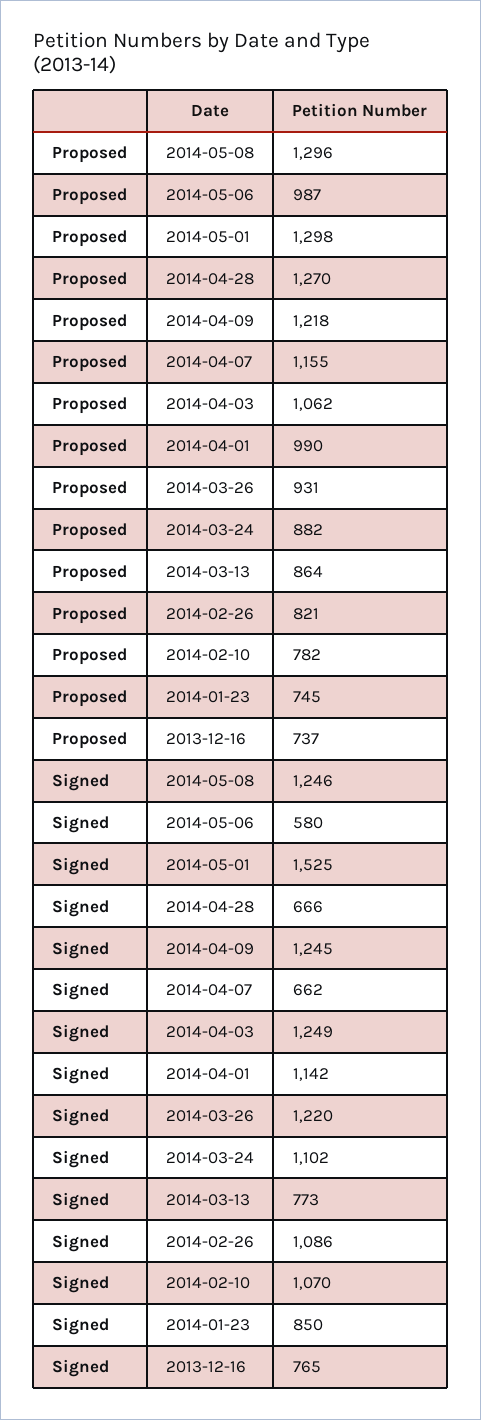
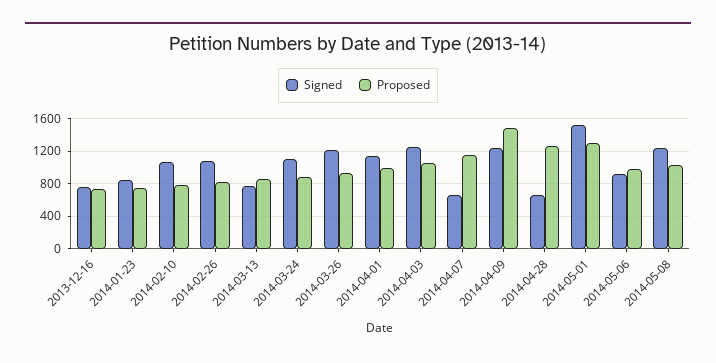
  {
    "Proposed": {
-     "2014-05-08": 1296,
+     "2014-05-08": 1000,
      "2014-05-06": 987,
      "2014-05-01": 1298,
      "2014-04-28": 1270,
-     "2014-04-09": 1218,
+     "2014-04-09": 1500,
      "2014-04-07": 1155,
      "2014-04-03": 1062,
      "2014-04-01": 990,
      "2014-03-26": 931,
      "2014-03-24": 882,
      "2014-03-13": 864,
      "2014-02-26": 821,
      "2014-02-10": 782,
      "2014-01-23": 745,
      "2013-12-16": 737
    },
    "Signed": {
      "2014-05-08": 1246,
-     "2014-05-06": 580,
+     "2014-05-06": 900,
      "2014-05-01": 1525,
      "2014-04-28": 666,
      "2014-04-09": 1245,
      "2014-04-07": 662,
      "2014-04-03": 1249,
      "2014-04-01": 1142,
      "2014-03-26": 1220,
      "2014-03-24": 1102,
      "2014-03-13": 773,
      "2014-02-26": 1086,
      "2014-02-10": 1070,
      "2014-01-23": 850,
      "2013-12-16": 765
    }
  }

